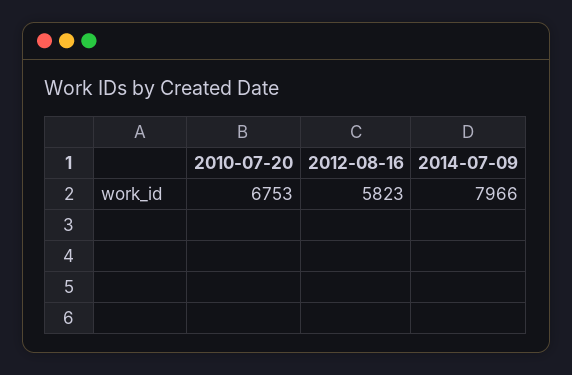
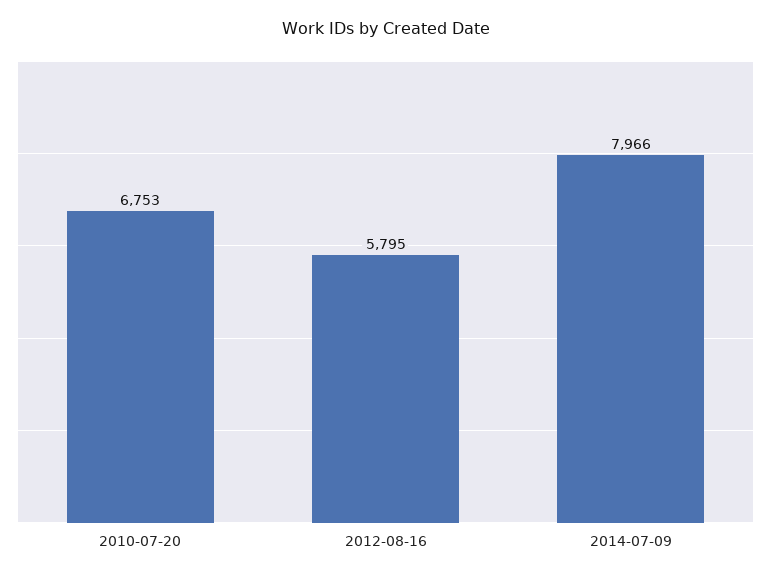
  {
    "2010-07-20": 6753,
-   "2012-08-16": 5823,
+   "2012-08-16": 5795,
    "2014-07-09": 7966
  }

